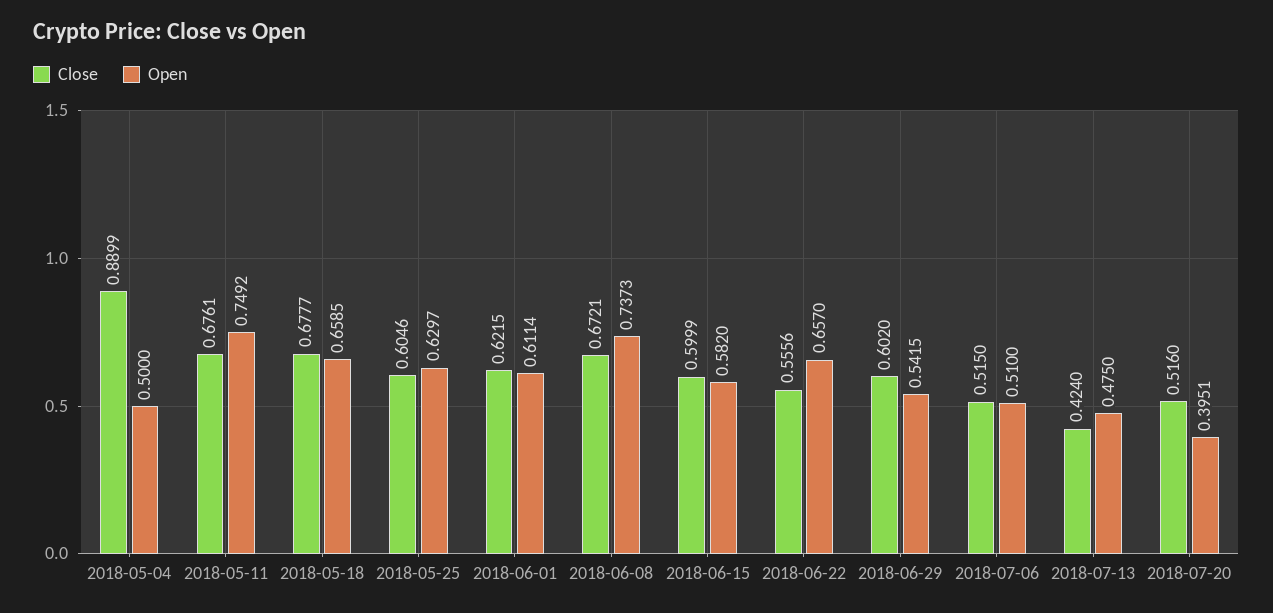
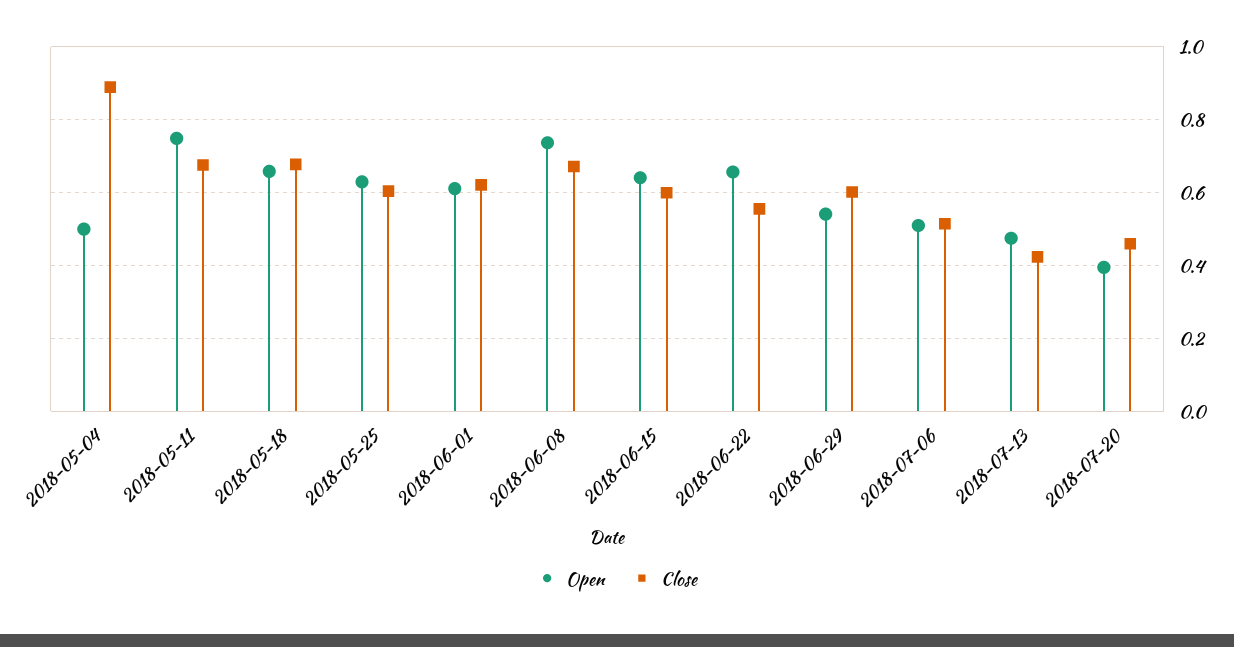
  {
    "Close": {
      "2018-05-04": 0.8899,
      "2018-05-11": 0.6761,
      "2018-05-18": 0.6777,
      "2018-05-25": 0.6046,
      "2018-06-01": 0.6215,
      "2018-06-08": 0.6721,
      "2018-06-15": 0.5999,
      "2018-06-22": 0.5556,
      "2018-06-29": 0.602,
      "2018-07-06": 0.515,
      "2018-07-13": 0.424,
-     "2018-07-20": 0.516
+     "2018-07-20": 0.46
    },
    "Open": {
      "2018-05-04": 0.5,
      "2018-05-11": 0.7492,
      "2018-05-18": 0.6585,
      "2018-05-25": 0.6297,
      "2018-06-01": 0.6114,
      "2018-06-08": 0.7373,
-     "2018-06-15": 0.582,
+     "2018-06-15": 0.64,
      "2018-06-22": 0.657,
      "2018-06-29": 0.5415,
      "2018-07-06": 0.51,
      "2018-07-13": 0.475,
      "2018-07-20": 0.3951
    }
  }

